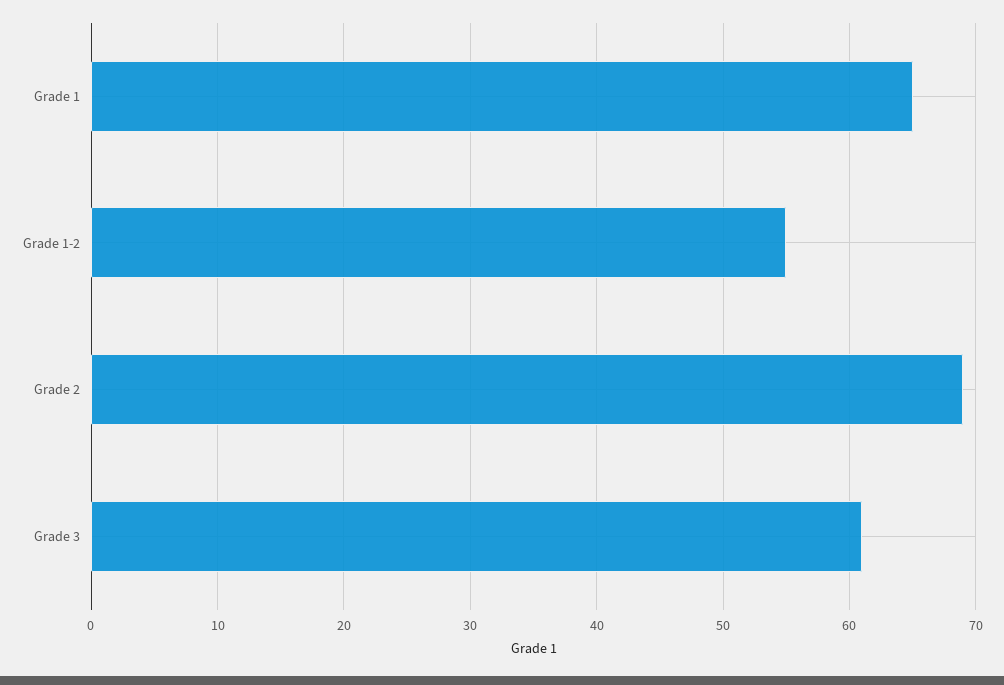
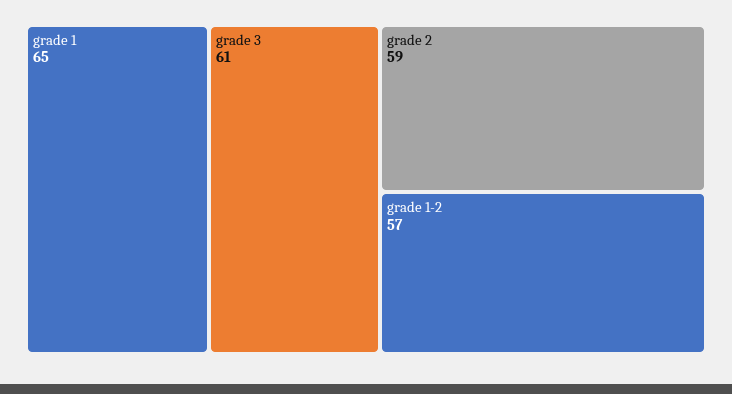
  {
    "Grade 1": 65,
-   "Grade 1-2": 55,
+   "Grade 1-2": 57,
-   "Grade 2": 69,
+   "Grade 2": 59,
    "Grade 3": 61
  }

